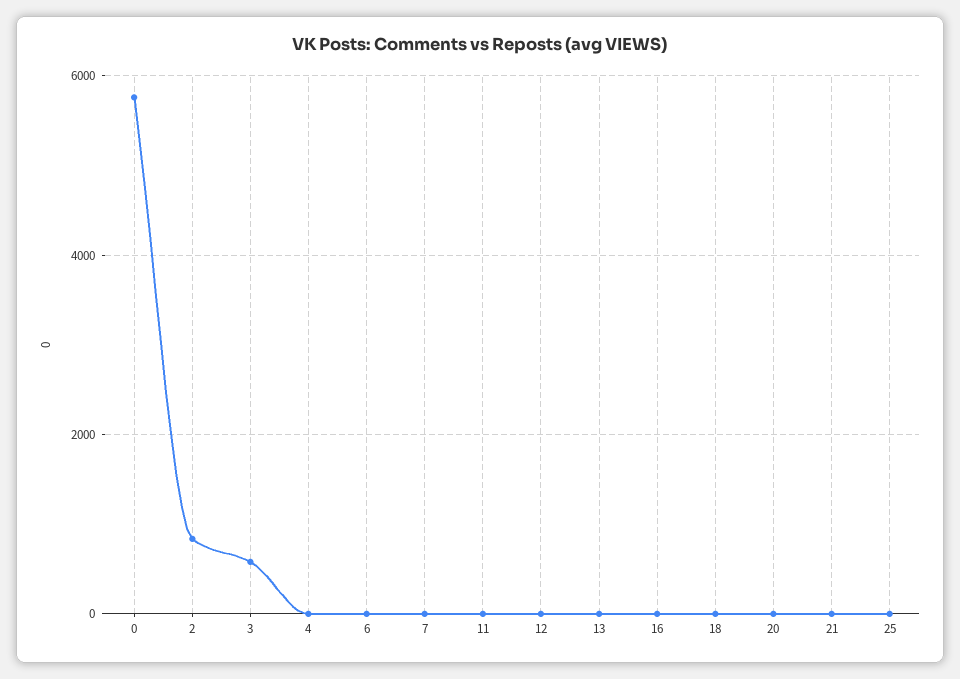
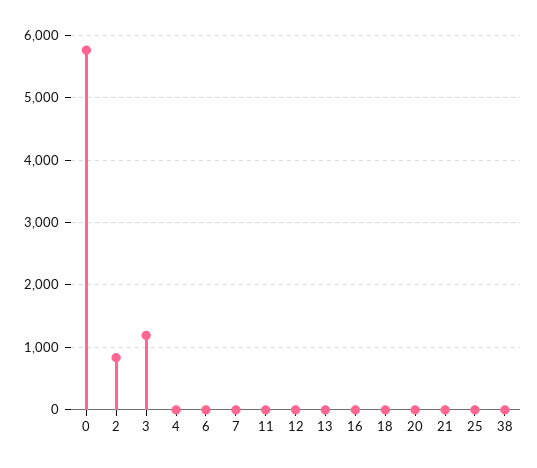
  {
    "0": 5800,
    "2": 800,
-   "3": 600,
+   "3": 1200,
    "4": 0,
    "6": 0,
    "7": 0,
    "11": 0,
    "12": 0,
    "13": 0,
    "16": 0,
    "18": 0,
    "20": 0,
    "21": 0,
-   "25": 0
+   "25": 0,
+   "38": 0
  }

